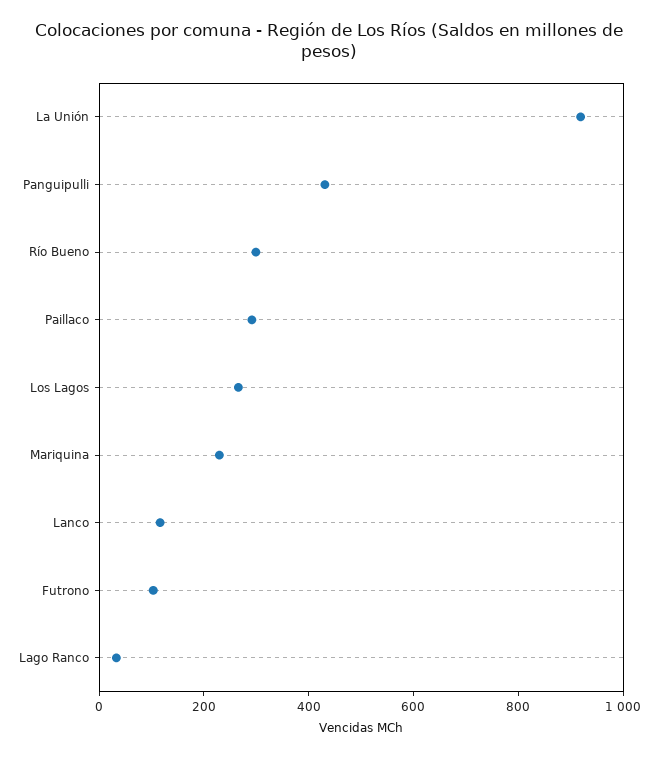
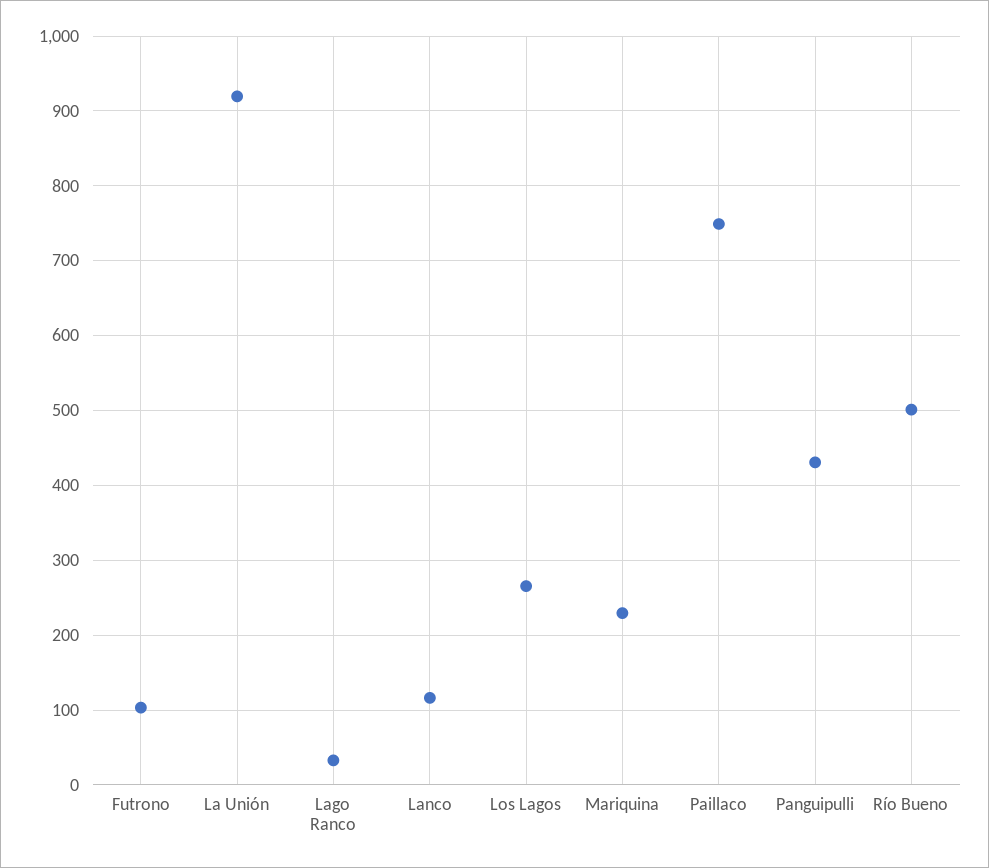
  {
    "La Unión": 920,
    "Panguipulli": 430,
-   "Río Bueno": 300,
+   "Río Bueno": 500,
-   "Paillaco": 300,
+   "Paillaco": 750,
    "Los Lagos": 270,
    "Mariquina": 230,
    "Lanco": 120,
    "Futrono": 100,
    "Lago Ranco": 30
  }

